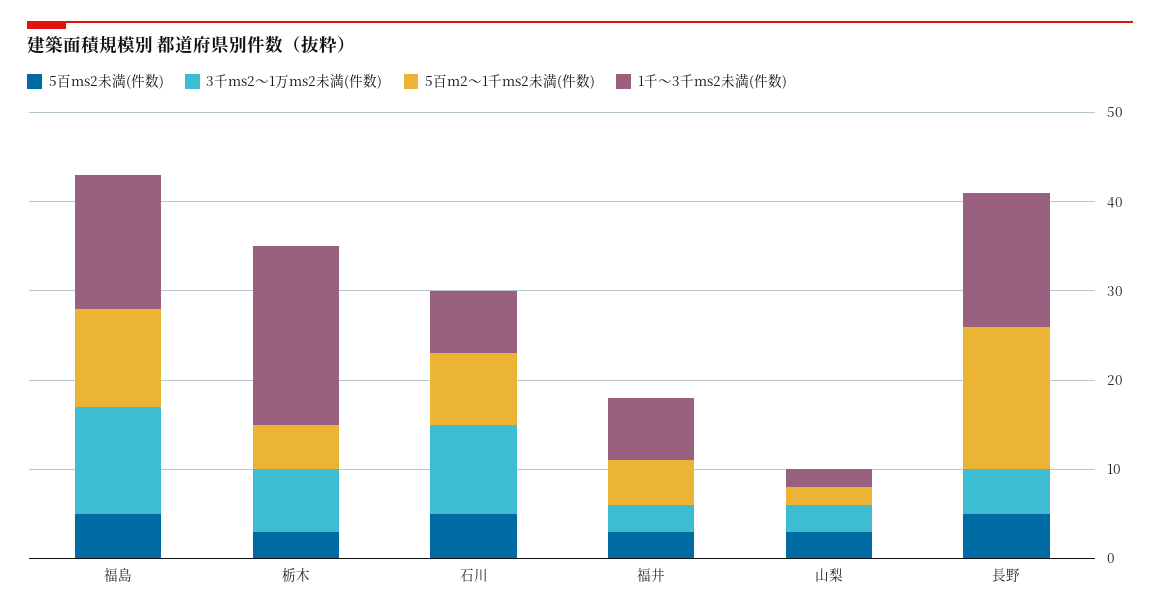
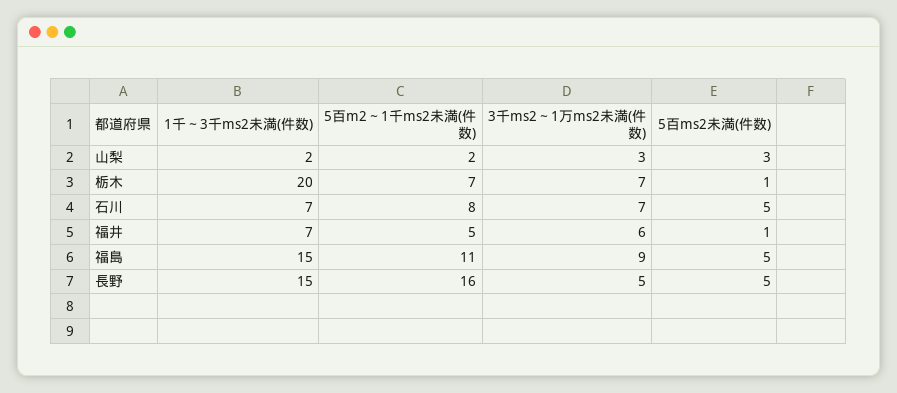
  {
    "5百ms2未満(件数)": {
      "福島": 5,
-     "栃木": 3,
+     "栃木": 1,
      "石川": 5,
-     "福井": 3,
+     "福井": 1,
      "山梨": 3,
      "長野": 5
    },
    "3千ms2～1万ms2未満(件数)": {
-     "福島": 12,
+     "福島": 9,
      "栃木": 7,
-     "石川": 10,
+     "石川": 7,
-     "福井": 3,
+     "福井": 6,
      "山梨": 3,
      "長野": 5
    },
    "5百m2～1千ms2未満(件数)": {
      "福島": 11,
-     "栃木": 5,
+     "栃木": 7,
      "石川": 8,
      "福井": 5,
      "山梨": 2,
      "長野": 16
    },
    "1千～3千ms2未満(件数)": {
      "福島": 15,
      "栃木": 20,
      "石川": 7,
      "福井": 7,
      "山梨": 2,
      "長野": 15
    }
  }

